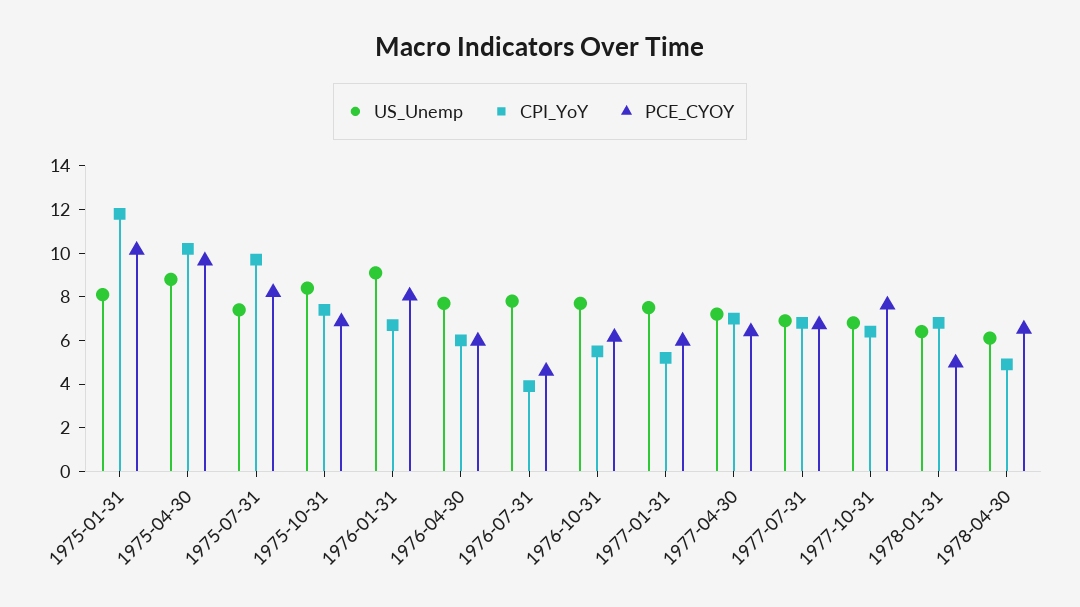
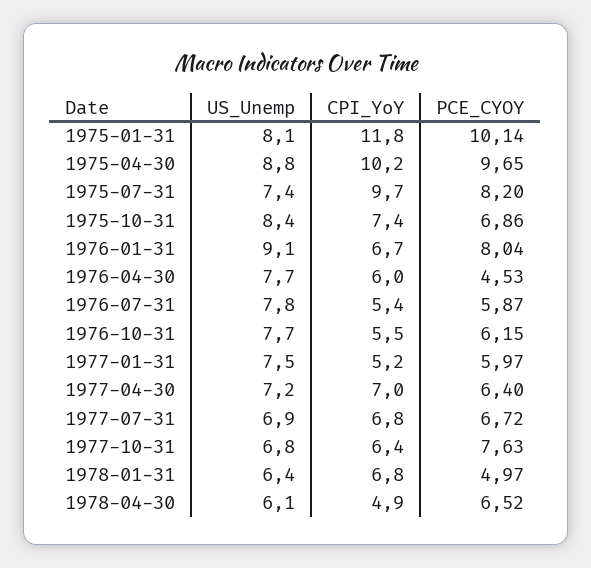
  {
    "US_Unemp": {
      "1975-01-31": 8.1,
      "1975-04-30": 8.8,
      "1975-07-31": 7.4,
      "1975-10-31": 8.4,
      "1976-01-31": 9.1,
      "1976-04-30": 7.7,
      "1976-07-31": 7.8,
      "1976-10-31": 7.7,
      "1977-01-31": 7.5,
      "1977-04-30": 7.2,
      "1977-07-31": 6.9,
      "1977-10-31": 6.8,
      "1978-01-31": 6.4,
      "1978-04-30": 6.1
    },
    "CPI_YoY": {
      "1975-01-31": 11.8,
      "1975-04-30": 10.2,
      "1975-07-31": 9.7,
      "1975-10-31": 7.4,
      "1976-01-31": 6.7,
      "1976-04-30": 6,
-     "1976-07-31": 4,
+     "1976-07-31": 5.4,
      "1976-10-31": 5.5,
      "1977-01-31": 5.2,
      "1977-04-30": 7,
      "1977-07-31": 6.8,
      "1977-10-31": 6.4,
      "1978-01-31": 6.8,
      "1978-04-30": 4.9
    },
    "PCE_CYOY": {
      "1975-01-31": 10.14,
      "1975-04-30": 9.65,
      "1975-07-31": 8.2,
      "1975-10-31": 6.86,
      "1976-01-31": 8.04,
-     "1976-04-30": 6,
+     "1976-04-30": 4.53,
-     "1976-07-31": 4.5,
+     "1976-07-31": 5.87,
      "1976-10-31": 6.15,
      "1977-01-31": 5.97,
      "1977-04-30": 6.4,
      "1977-07-31": 6.72,
      "1977-10-31": 7.63,
      "1978-01-31": 4.97,
      "1978-04-30": 6.52
    }
  }

